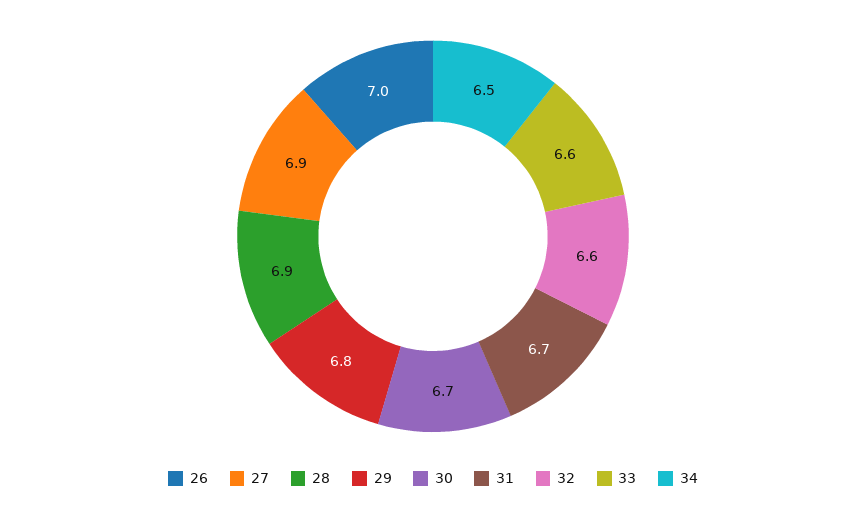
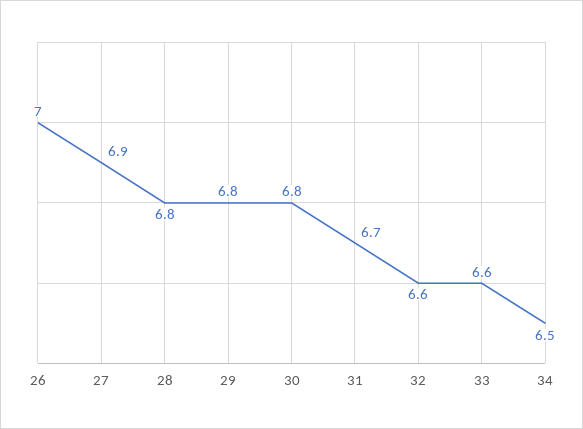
  {
    "26": 7,
    "27": 6.9,
-   "28": 6.9,
+   "28": 6.8,
    "29": 6.8,
-   "30": 6.7,
+   "30": 6.8,
    "31": 6.7,
    "32": 6.6,
    "33": 6.6,
    "34": 6.5
  }

